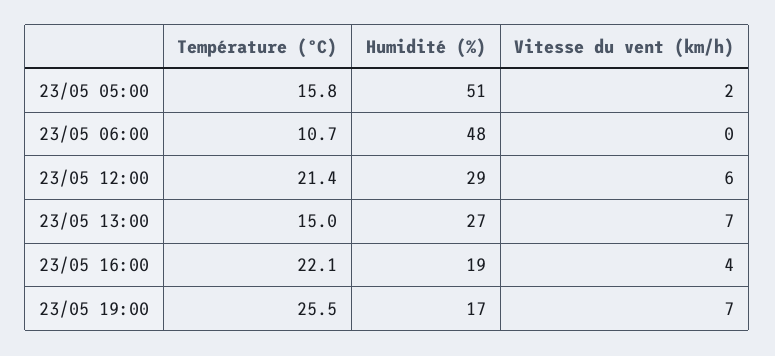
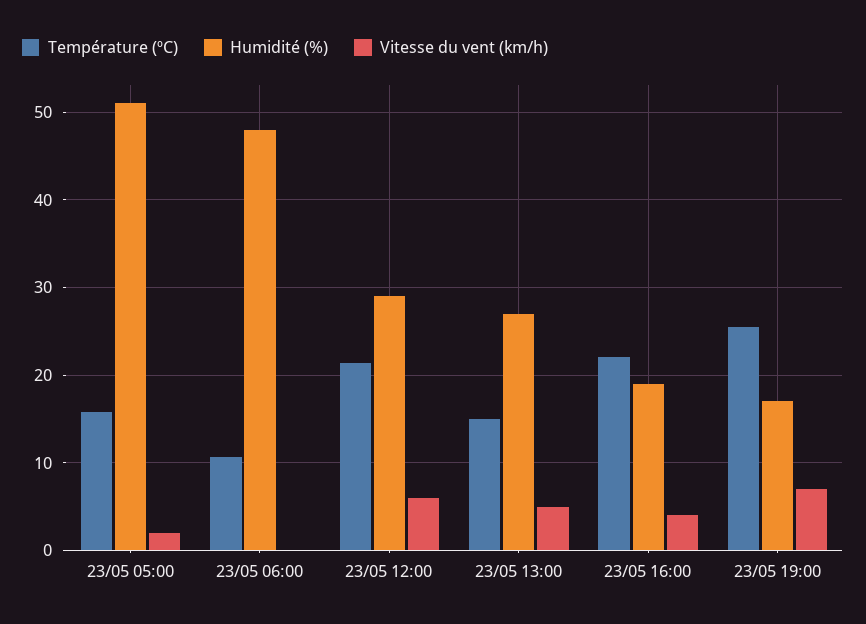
  {
    "Température (ºC)": {
      "23/05 05:00": 15.8,
      "23/05 06:00": 10.7,
      "23/05 12:00": 21.4,
      "23/05 13:00": 15,
      "23/05 16:00": 22.1,
      "23/05 19:00": 25.5
    },
    "Humidité (%)": {
      "23/05 05:00": 51,
      "23/05 06:00": 48,
      "23/05 12:00": 29,
      "23/05 13:00": 27,
      "23/05 16:00": 19,
      "23/05 19:00": 17
    },
    "Vitesse du vent (km/h)": {
      "23/05 05:00": 2,
      "23/05 06:00": 0,
      "23/05 12:00": 6,
-     "23/05 13:00": 7,
+     "23/05 13:00": 5,
      "23/05 16:00": 4,
      "23/05 19:00": 7
    }
  }

